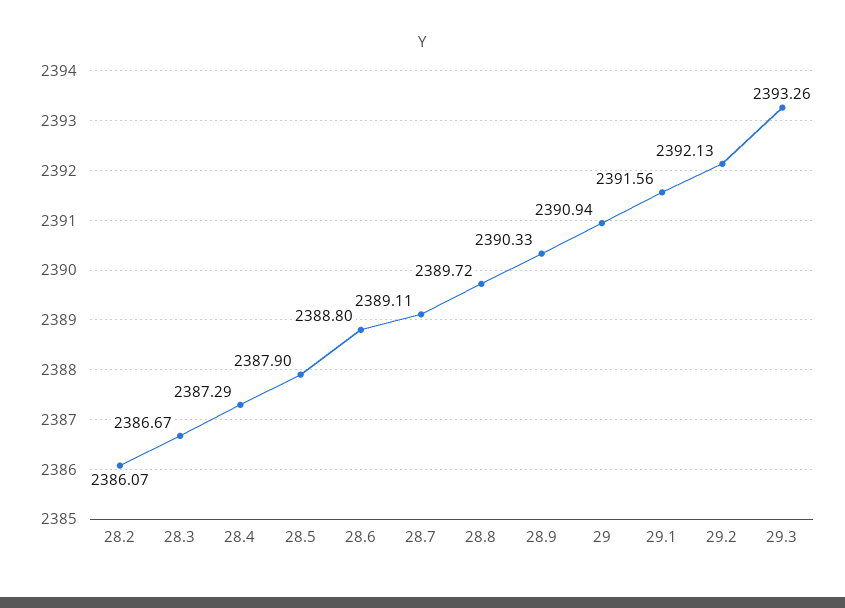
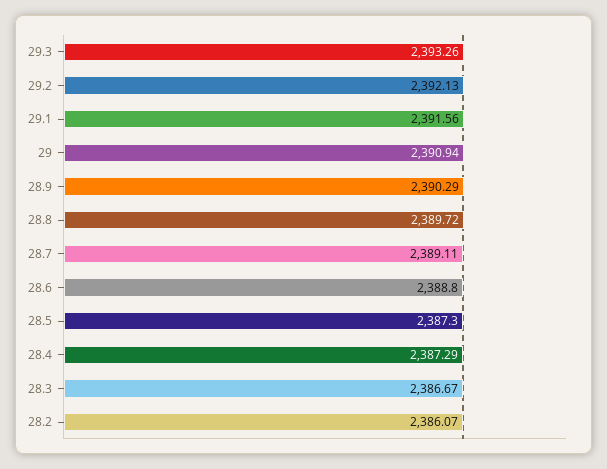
  {
    "28.2": 2386.07,
    "28.3": 2386.67,
    "28.4": 2387.29,
-   "28.5": 2387.9,
+   "28.5": 2387.3,
    "28.6": 2388.8,
    "28.7": 2389.11,
    "28.8": 2389.72,
-   "28.9": 2390.33,
+   "28.9": 2390.29,
    "29": 2390.94,
    "29.1": 2391.56,
    "29.2": 2392.13,
    "29.3": 2393.26
  }

